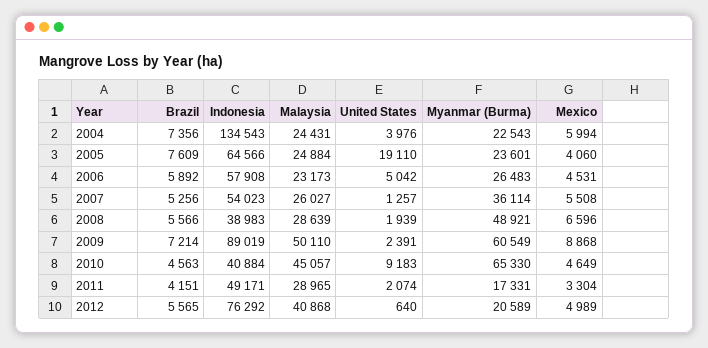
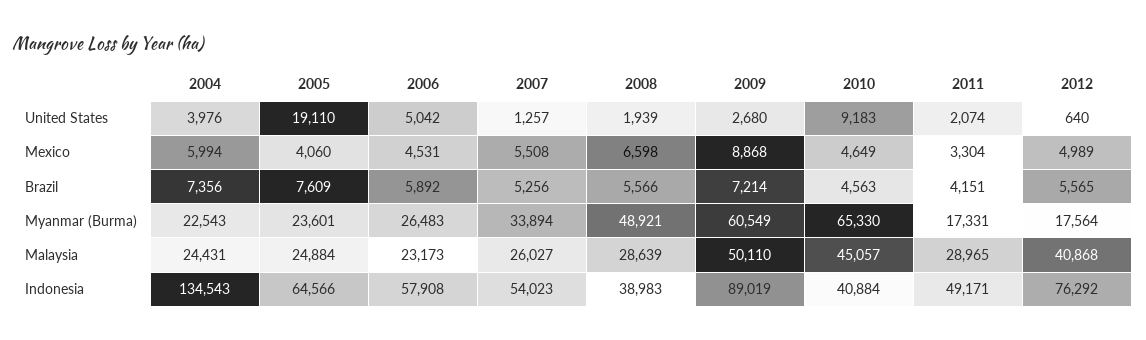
  {
    "Brazil": {
      "2004": 7356,
      "2005": 7609,
      "2006": 5892,
      "2007": 5256,
      "2008": 5566,
      "2009": 7214,
      "2010": 4563,
      "2011": 4151,
      "2012": 5565
    },
    "Indonesia": {
      "2004": 134543,
      "2005": 64566,
      "2006": 57908,
      "2007": 54023,
      "2008": 38983,
      "2009": 89019,
      "2010": 40884,
      "2011": 49171,
      "2012": 76292
    },
    "Malaysia": {
      "2004": 24431,
      "2005": 24884,
      "2006": 23173,
      "2007": 26027,
      "2008": 28639,
      "2009": 50110,
      "2010": 45057,
      "2011": 28965,
      "2012": 40868
    },
    "United States": {
      "2004": 3976,
      "2005": 19110,
      "2006": 5042,
      "2007": 1257,
      "2008": 1939,
-     "2009": 2391,
+     "2009": 2680,
      "2010": 9183,
      "2011": 2074,
      "2012": 640
    },
    "Myanmar (Burma)": {
      "2004": 22543,
      "2005": 23601,
      "2006": 26483,
-     "2007": 36114,
+     "2007": 33894,
      "2008": 48921,
      "2009": 60549,
      "2010": 65330,
      "2011": 17331,
-     "2012": 20589
+     "2012": 17564
    },
    "Mexico": {
      "2004": 5994,
      "2005": 4060,
      "2006": 4531,
      "2007": 5508,
-     "2008": 6596,
+     "2008": 6598,
      "2009": 8868,
      "2010": 4649,
      "2011": 3304,
      "2012": 4989
    }
  }

